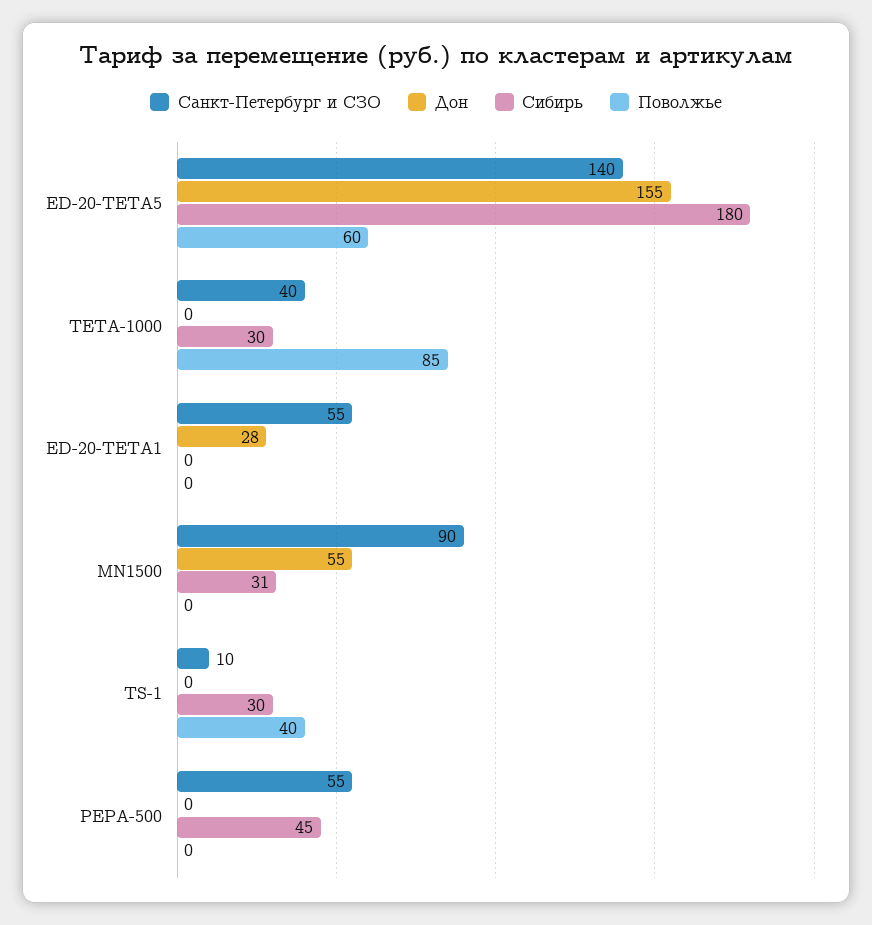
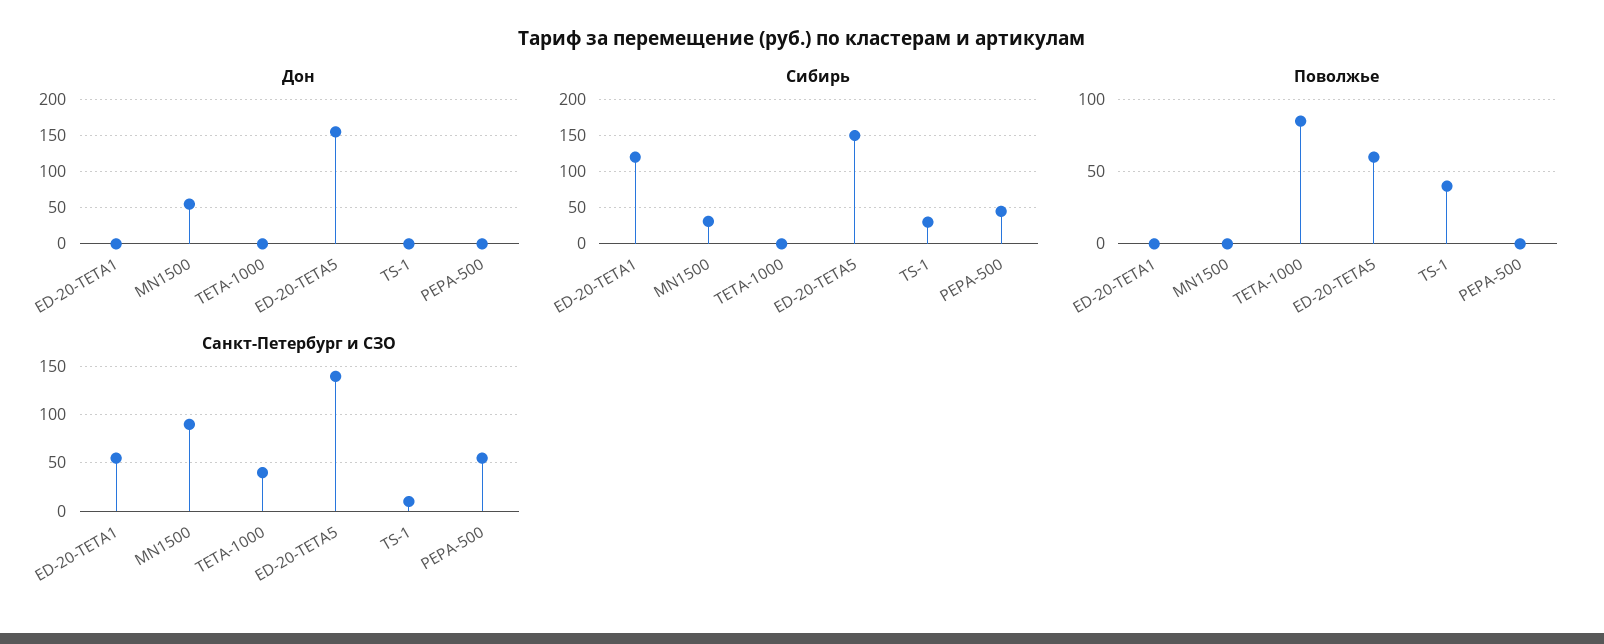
  {
    "Санкт-Петербург и СЗО": {
      "ED-20-TETA5": 140,
      "TETA-1000": 40,
      "ED-20-TETA1": 55,
      "MN1500": 90,
      "TS-1": 10,
      "PEPA-500": 55
    },
    "Дон": {
      "ED-20-TETA5": 155,
      "TETA-1000": 0,
-     "ED-20-TETA1": 28,
+     "ED-20-TETA1": 0,
      "MN1500": 55,
      "TS-1": 0,
      "PEPA-500": 0
    },
    "Сибирь": {
-     "ED-20-TETA5": 180,
+     "ED-20-TETA5": 150,
-     "TETA-1000": 30,
+     "TETA-1000": 0,
-     "ED-20-TETA1": 0,
+     "ED-20-TETA1": 120,
      "MN1500": 31,
      "TS-1": 30,
      "PEPA-500": 45
    },
    "Поволжье": {
      "ED-20-TETA5": 60,
      "TETA-1000": 85,
      "ED-20-TETA1": 0,
      "MN1500": 0,
      "TS-1": 40,
      "PEPA-500": 0
    }
  }

